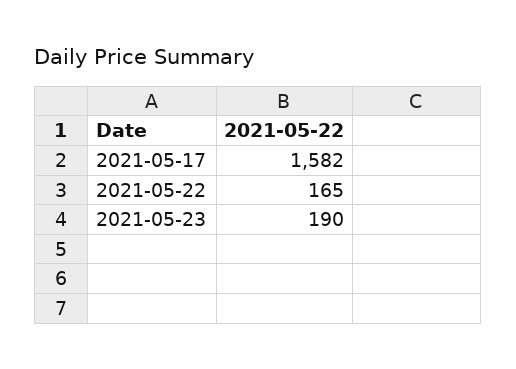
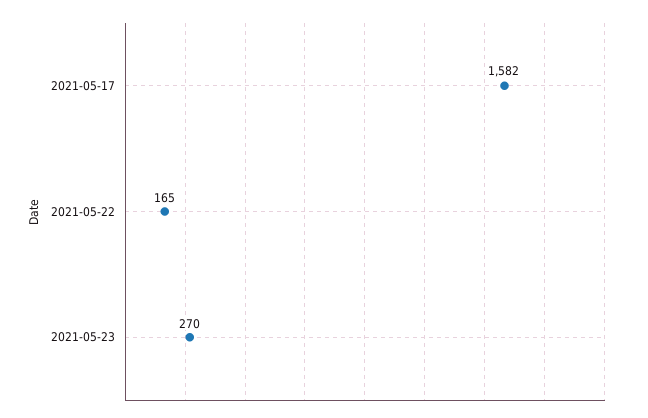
  {
    "2021-05-17": 1582,
    "2021-05-22": 165,
-   "2021-05-23": 190
+   "2021-05-23": 270
  }

